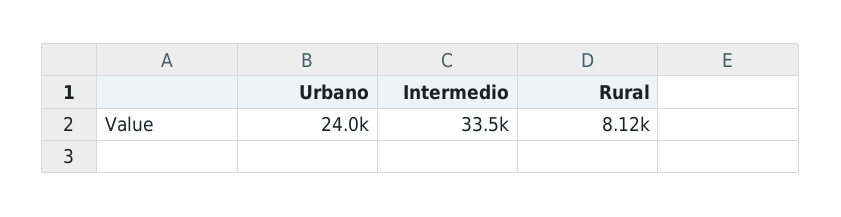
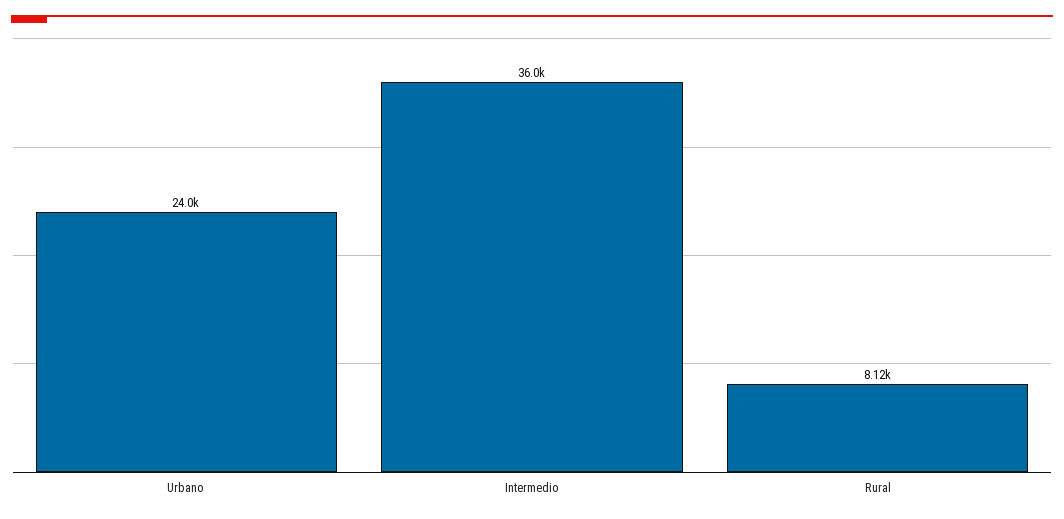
  {
    "Urbano": 24000,
-   "Intermedio": 33500,
+   "Intermedio": 36000,
    "Rural": 8120
  }

